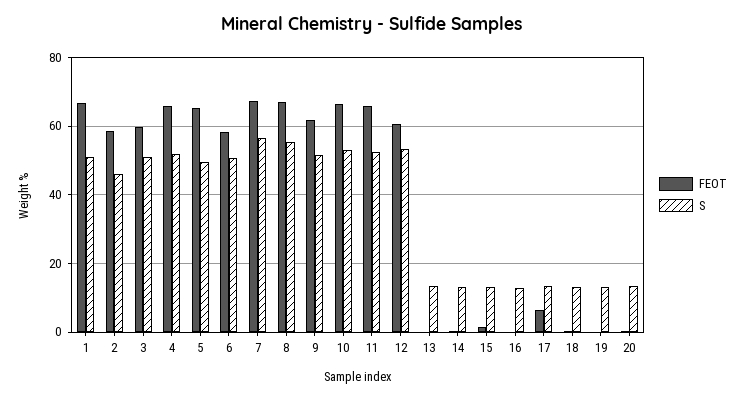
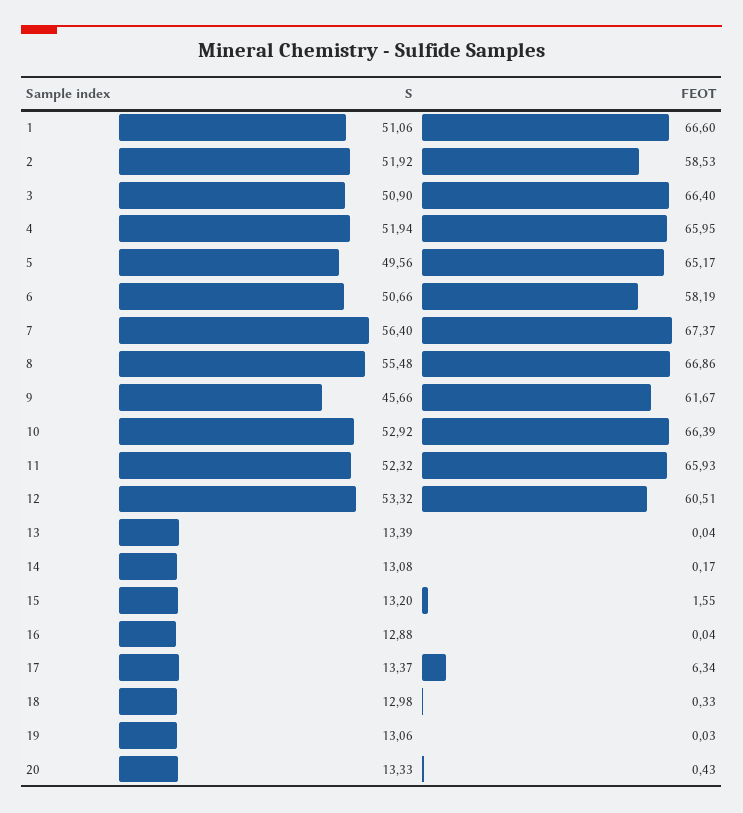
  {
    "FEOT": {
      "1": 66.6,
      "2": 58.53,
-     "3": 60,
+     "3": 66.4,
      "4": 65.95,
      "5": 65.17,
      "6": 58.19,
      "7": 67.37,
      "8": 66.86,
      "9": 61.67,
      "10": 66.39,
      "11": 65.93,
      "12": 60.51,
      "13": 0.04,
      "14": 0.17,
      "15": 1.55,
      "16": 0.04,
      "17": 6.34,
      "18": 0.33,
      "19": 0.03,
      "20": 0.43
    },
    "S": {
      "1": 51.06,
-     "2": 46,
+     "2": 51.92,
      "3": 50.9,
      "4": 51.94,
      "5": 49.56,
      "6": 50.66,
      "7": 56.4,
      "8": 55.48,
-     "9": 52,
+     "9": 45.66,
      "10": 52.92,
      "11": 52.32,
      "12": 53.32,
      "13": 13.39,
      "14": 13.08,
      "15": 13.2,
      "16": 12.88,
      "17": 13.37,
      "18": 12.98,
      "19": 13.06,
      "20": 13.33
    }
  }

